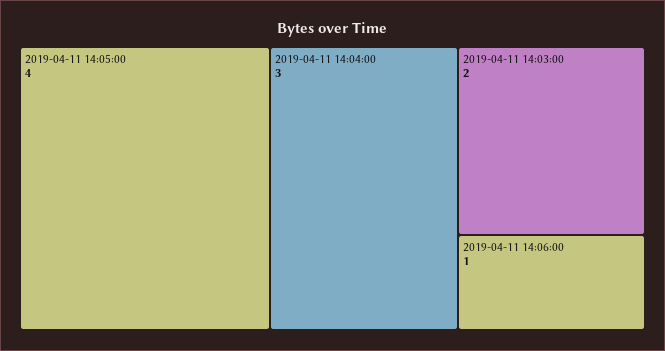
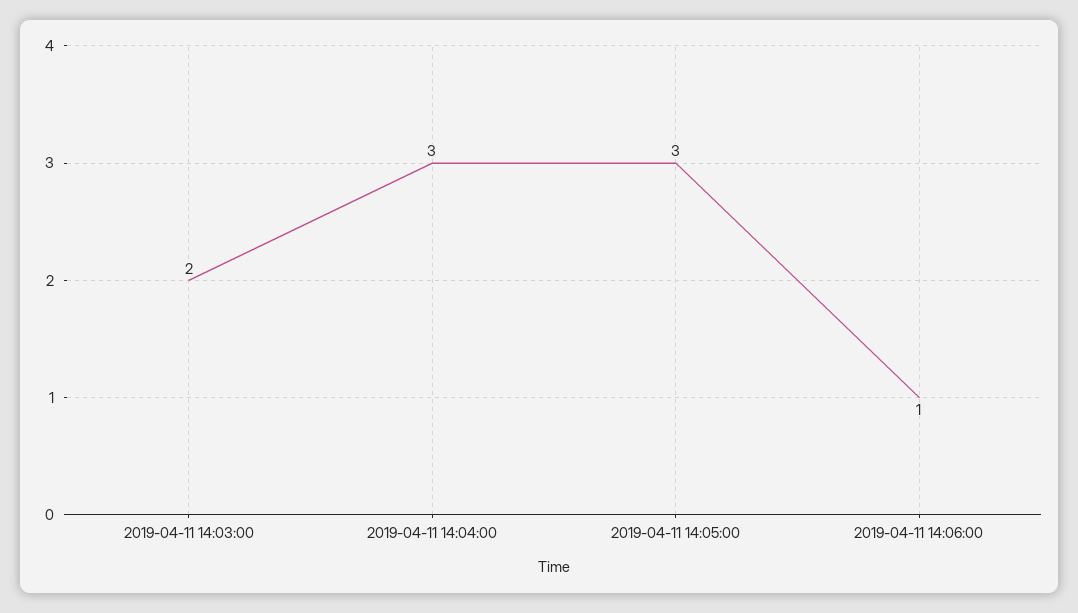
  {
-   "2019-04-11 14:05:00": 4,
+   "2019-04-11 14:05:00": 3,
    "2019-04-11 14:04:00": 3,
    "2019-04-11 14:03:00": 2,
    "2019-04-11 14:06:00": 1
  }

